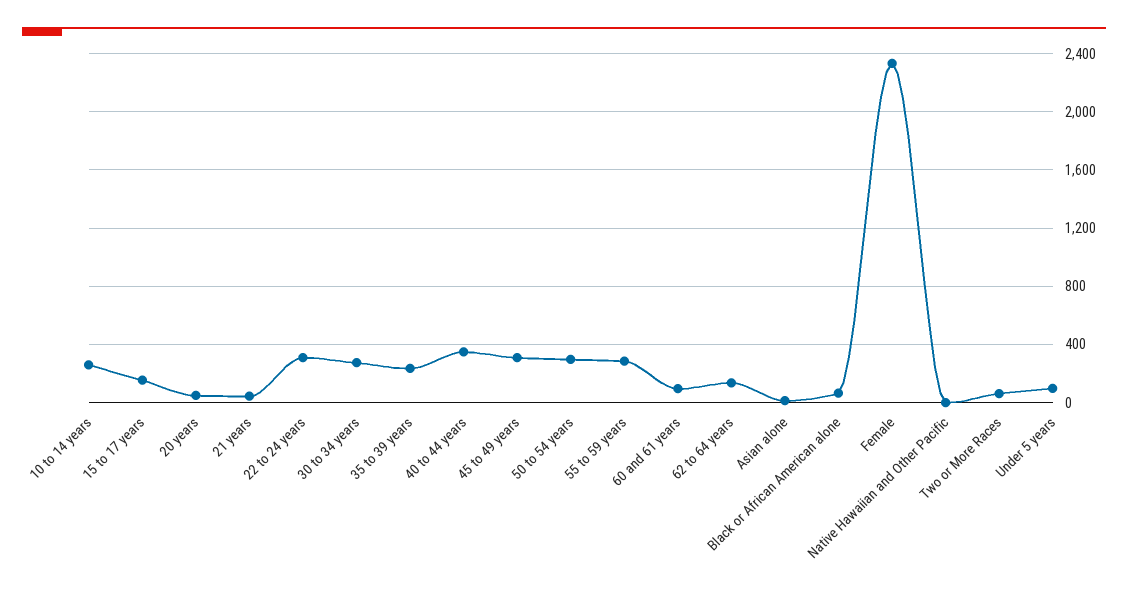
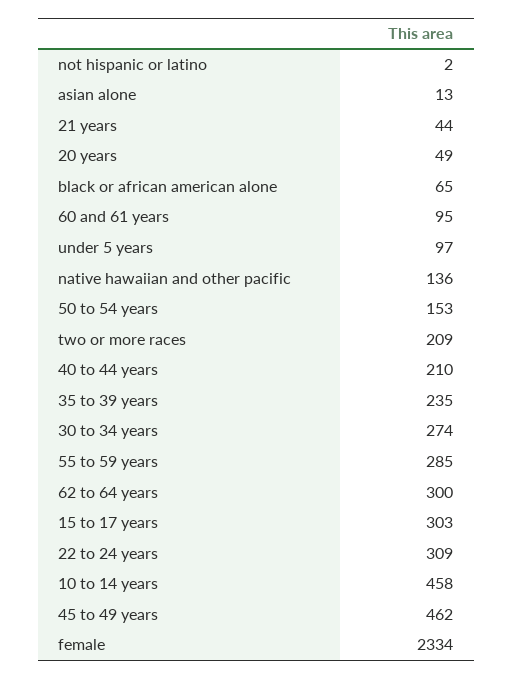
  {
-   "10 to 14 years": 250,
+   "10 to 14 years": 458,
-   "15 to 17 years": 150,
+   "15 to 17 years": 303,
    "20 years": 49,
    "21 years": 44,
    "22 to 24 years": 309,
    "30 to 34 years": 274,
    "35 to 39 years": 235,
-   "40 to 44 years": 350,
+   "40 to 44 years": 210,
-   "45 to 49 years": 300,
+   "45 to 49 years": 462,
-   "50 to 54 years": 300,
+   "50 to 54 years": 153,
    "55 to 59 years": 285,
    "60 and 61 years": 95,
-   "62 to 64 years": 150,
+   "62 to 64 years": 300,
    "Asian alone": 13,
    "Black or African American alone": 65,
    "Female": 2334,
-   "Native Hawaiian and Other Pacific": 0,
+   "Native Hawaiian and Other Pacific": 136,
-   "Two or More Races": 50,
+   "Two or More Races": 209,
-   "Under 5 years": 97
+   "Under 5 years": 97,
+   "not hispanic or latino": 2
  }

